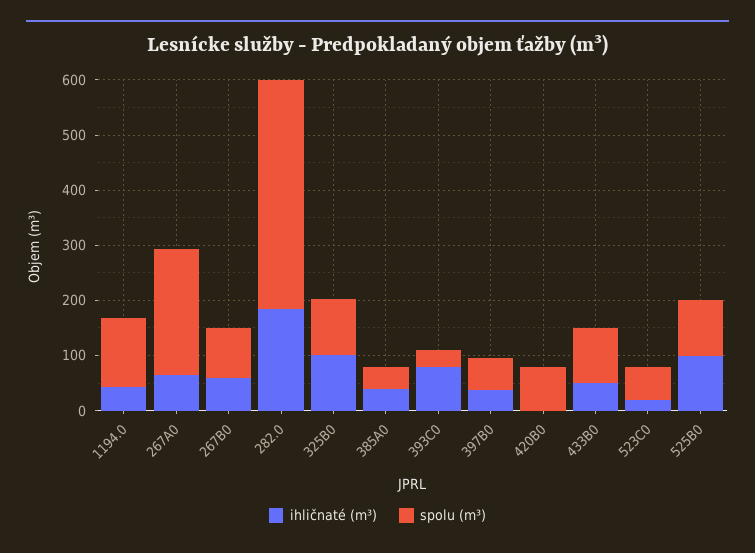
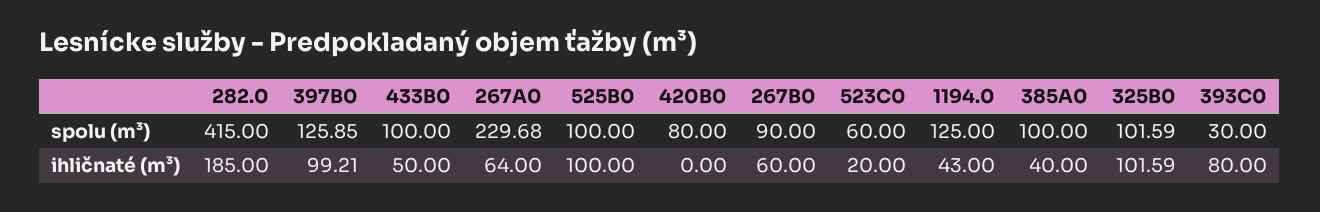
  {
    "ihličnaté (m³)": {
      "1194.0": 43,
      "267A0": 64,
      "267B0": 60,
      "282.0": 185,
      "325B0": 101.59,
      "385A0": 40,
      "393C0": 80,
-     "397B0": 40,
+     "397B0": 99.21,
      "420B0": 0,
      "433B0": 50,
      "523C0": 20,
      "525B0": 100
    },
    "spolu (m³)": {
      "1194.0": 125,
      "267A0": 229.68,
      "267B0": 90,
      "282.0": 415,
      "325B0": 101.59,
-     "385A0": 40,
+     "385A0": 100,
      "393C0": 30,
-     "397B0": 60,
+     "397B0": 125.85,
      "420B0": 80,
      "433B0": 100,
      "523C0": 60,
      "525B0": 100
    }
  }

